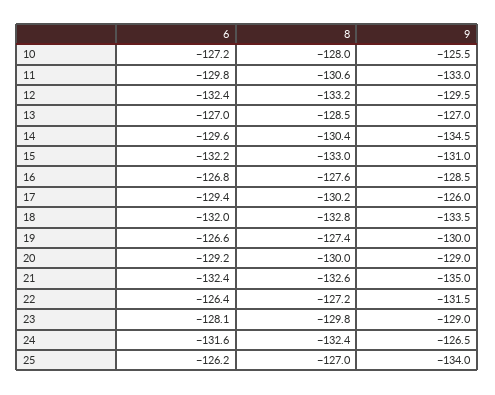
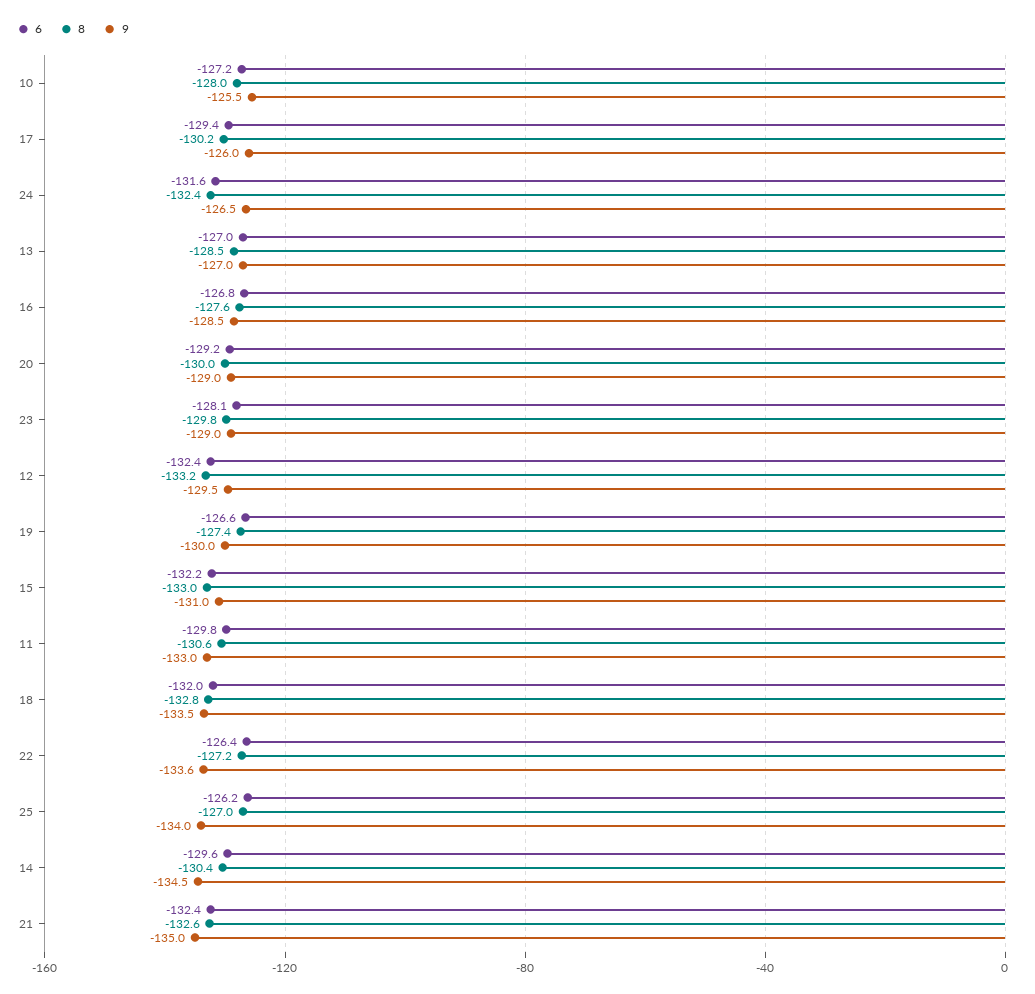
  {
    "6": {
      "10": -127.2,
      "11": -129.8,
      "12": -132.4,
      "13": -127,
      "14": -129.6,
      "15": -132.2,
      "16": -126.8,
      "17": -129.4,
      "18": -132,
      "19": -126.6,
      "20": -129.2,
      "21": -132.4,
      "22": -126.4,
      "23": -128.1,
      "24": -131.6,
      "25": -126.2
    },
    "8": {
      "10": -128,
      "11": -130.6,
      "12": -133.2,
      "13": -128.5,
      "14": -130.4,
      "15": -133,
      "16": -127.6,
      "17": -130.2,
      "18": -132.8,
      "19": -127.4,
      "20": -130,
      "21": -132.6,
      "22": -127.2,
      "23": -129.8,
      "24": -132.4,
      "25": -127
    },
    "9": {
      "10": -125.5,
      "11": -133,
      "12": -129.5,
      "13": -127,
      "14": -134.5,
      "15": -131,
      "16": -128.5,
      "17": -126,
      "18": -133.5,
      "19": -130,
      "20": -129,
      "21": -135,
-     "22": -131.5,
+     "22": -133.6,
      "23": -129,
      "24": -126.5,
      "25": -134
    }
  }

